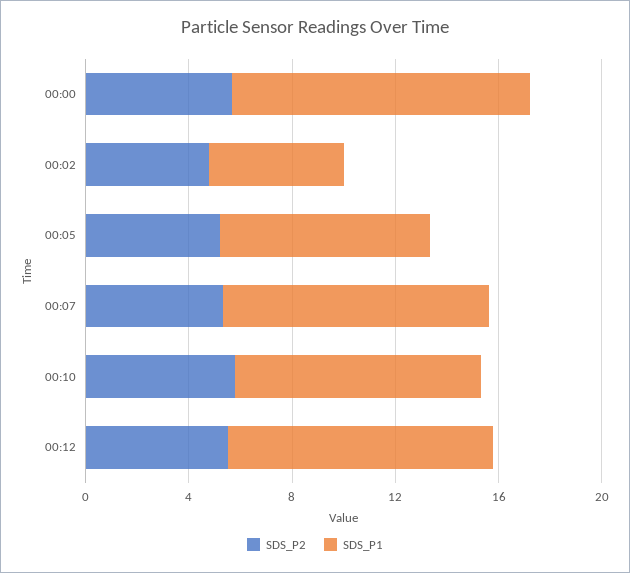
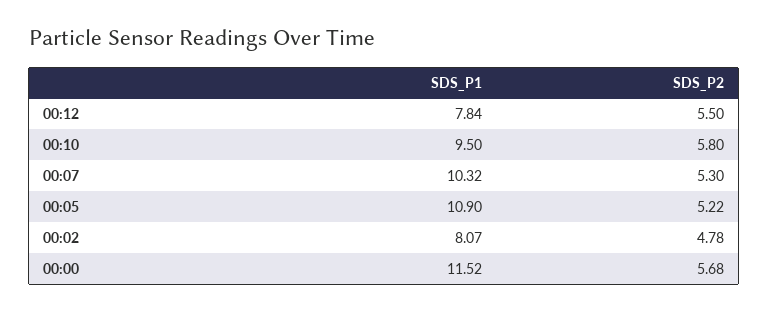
  {
    "SDS_P2": {
      "00:00": 5.68,
      "00:02": 4.78,
      "00:05": 5.22,
      "00:07": 5.3,
      "00:10": 5.8,
      "00:12": 5.5
    },
    "SDS_P1": {
      "00:00": 11.52,
-     "00:02": 5,
+     "00:02": 8.07,
-     "00:05": 8,
+     "00:05": 10.9,
      "00:07": 10.32,
      "00:10": 9.5,
-     "00:12": 10
+     "00:12": 7.84
    }
  }

